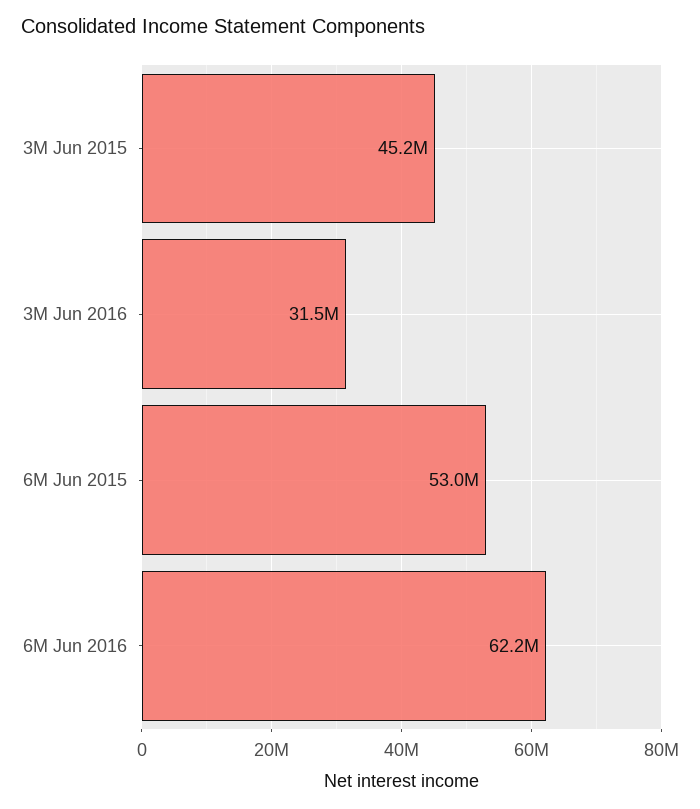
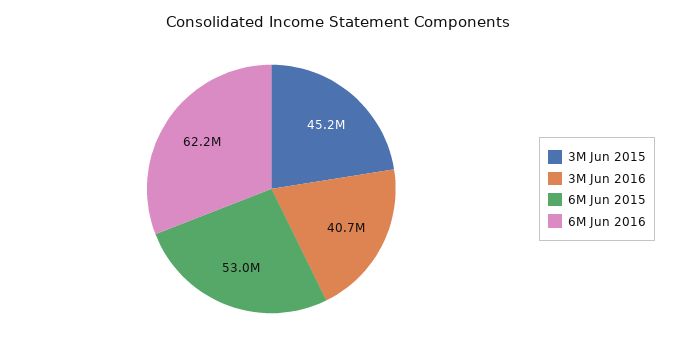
  {
    "3M Jun 2015": 45200000,
-   "3M Jun 2016": 31500000,
+   "3M Jun 2016": 40700000,
    "6M Jun 2015": 53000000,
    "6M Jun 2016": 62200000
  }

